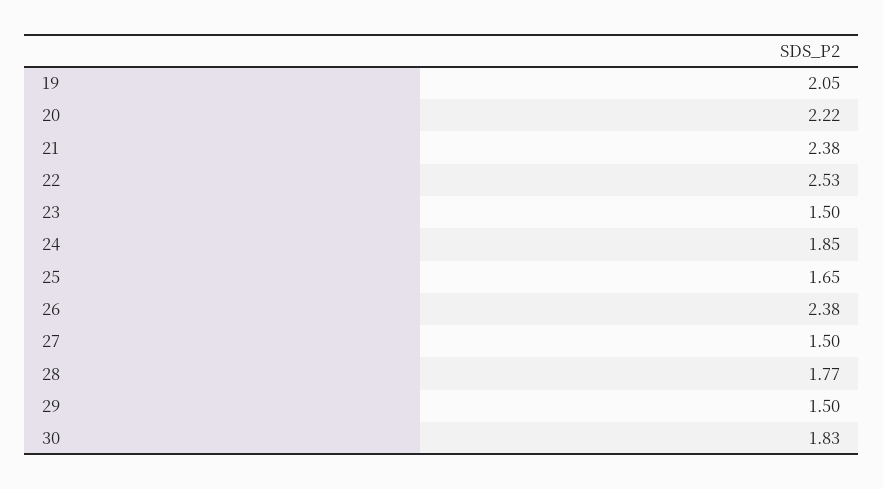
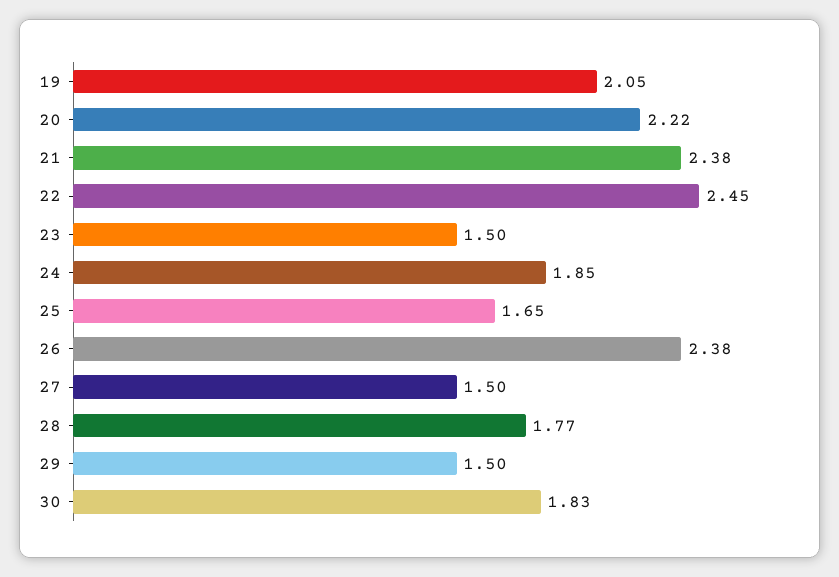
  {
    "19": 2.05,
    "20": 2.22,
    "21": 2.38,
-   "22": 2.53,
+   "22": 2.45,
    "23": 1.5,
    "24": 1.85,
    "25": 1.65,
    "26": 2.38,
    "27": 1.5,
    "28": 1.77,
    "29": 1.5,
    "30": 1.83
  }

